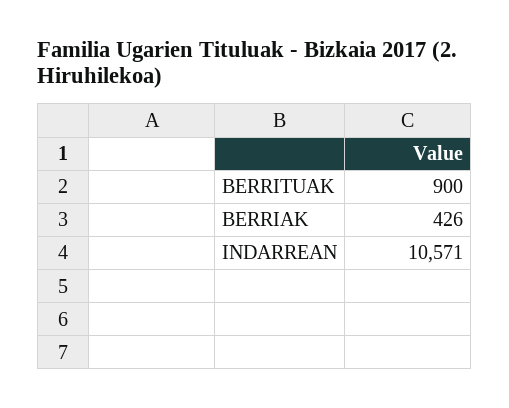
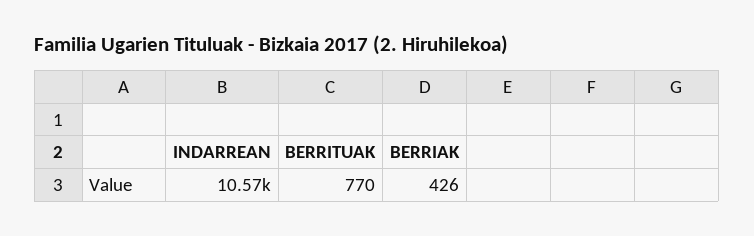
  {
-   "BERRITUAK": 900,
+   "BERRITUAK": 770,
    "BERRIAK": 426,
    "INDARREAN": 10571
  }

